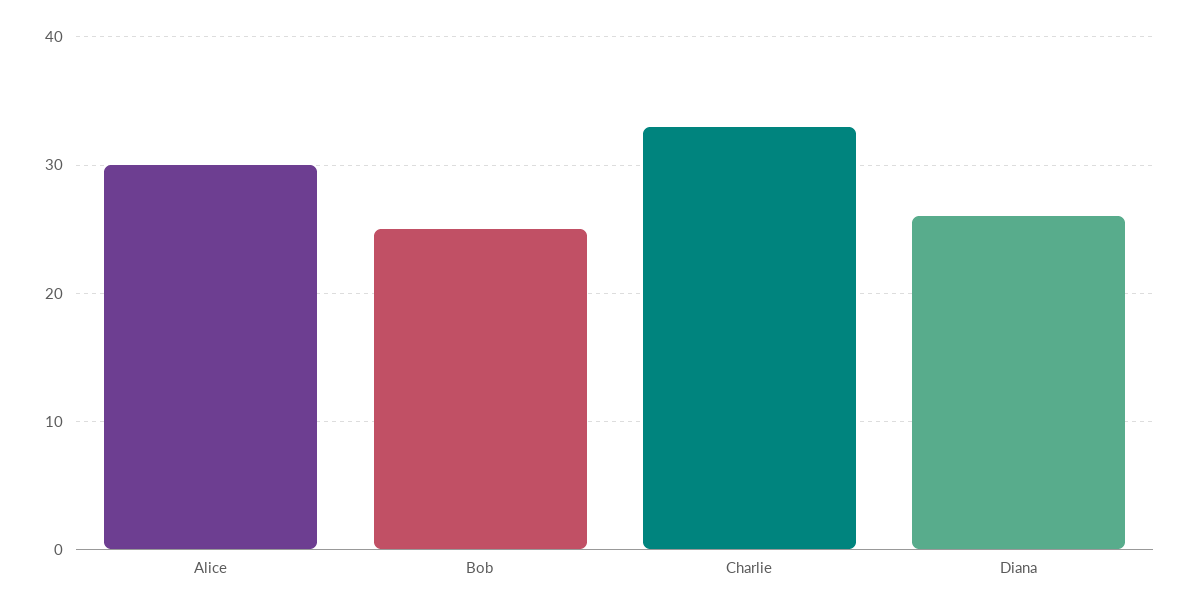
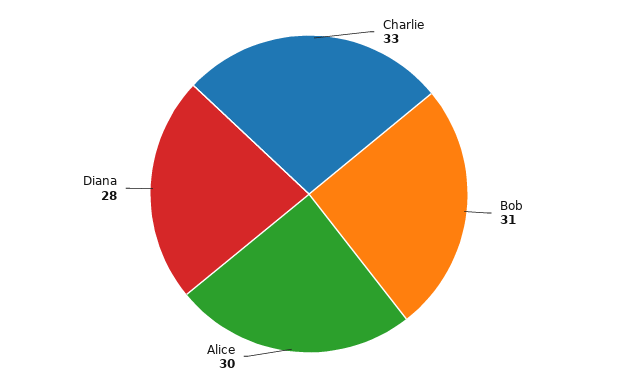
  {
    "Alice": 30,
-   "Bob": 25,
+   "Bob": 31,
    "Charlie": 33,
-   "Diana": 26
+   "Diana": 28
  }

